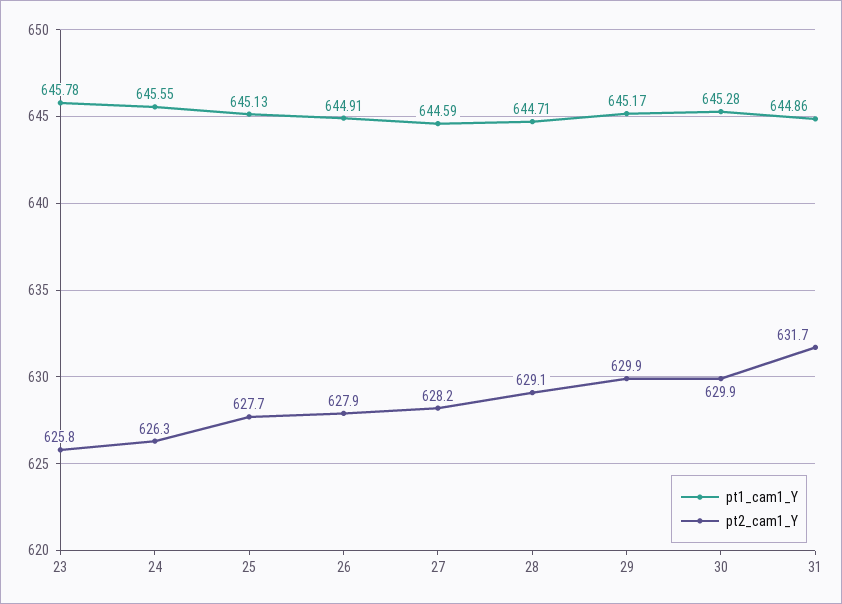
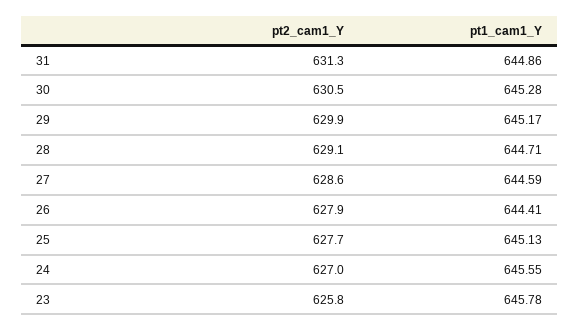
  {
    "pt1_cam1_Y": {
      "23": 645.78,
      "24": 645.55,
      "25": 645.13,
-     "26": 644.91,
+     "26": 644.41,
      "27": 644.59,
      "28": 644.71,
      "29": 645.17,
      "30": 645.28,
      "31": 644.86
    },
    "pt2_cam1_Y": {
      "23": 625.8,
-     "24": 626.3,
+     "24": 627,
      "25": 627.7,
      "26": 627.9,
-     "27": 628.2,
+     "27": 628.6,
      "28": 629.1,
      "29": 629.9,
-     "30": 629.9,
+     "30": 630.5,
-     "31": 631.7
+     "31": 631.3
    }
  }

